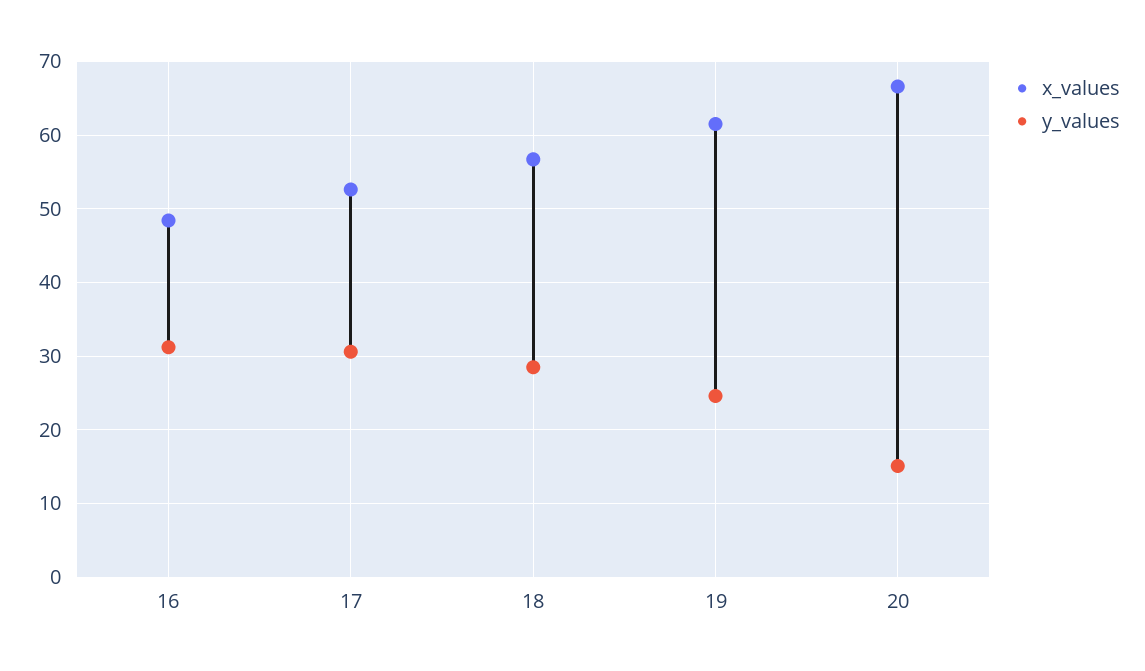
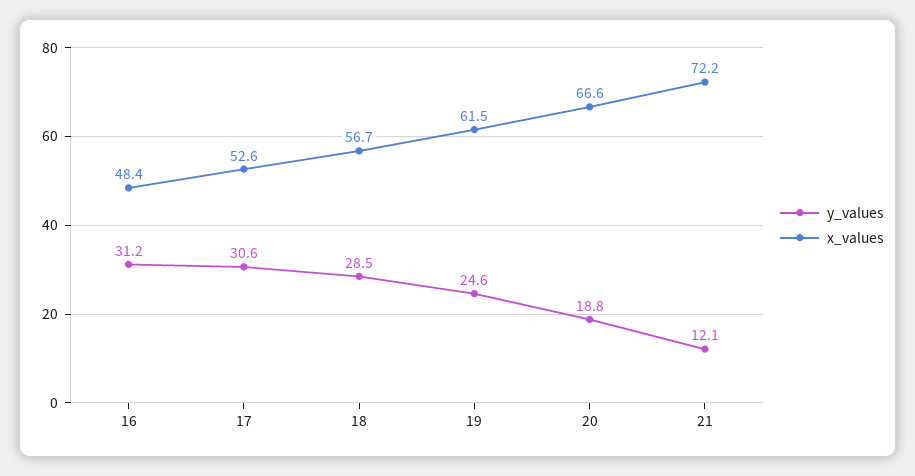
  {
    "x_values": {
      "16": 48.4,
      "17": 52.6,
      "18": 56.7,
      "19": 61.5,
-     "20": 66.6
+     "20": 66.6,
+     "21": 72.2
    },
    "y_values": {
      "16": 31.2,
      "17": 30.6,
      "18": 28.5,
      "19": 24.6,
-     "20": 15
+     "20": 18.8,
+     "21": 12.1
    }
  }

